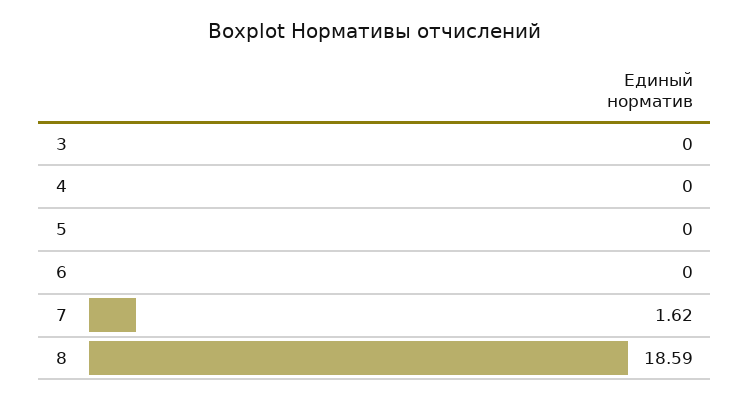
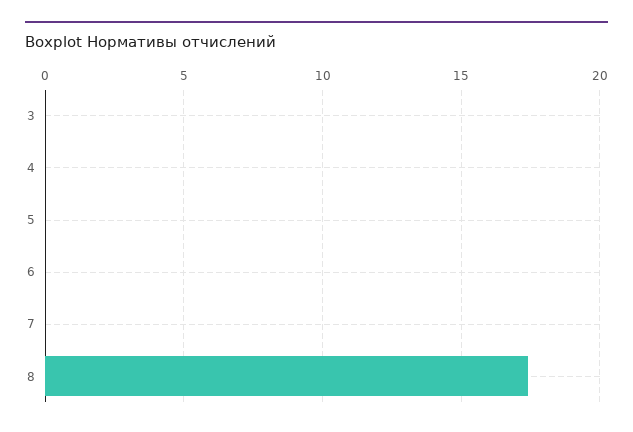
  {
    "3": 0,
    "4": 0,
    "5": 0,
    "6": 0,
-   "7": 1.62,
+   "7": 0,
-   "8": 18.59
+   "8": 17.5
  }

